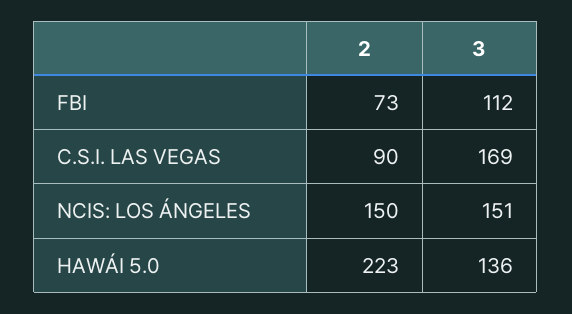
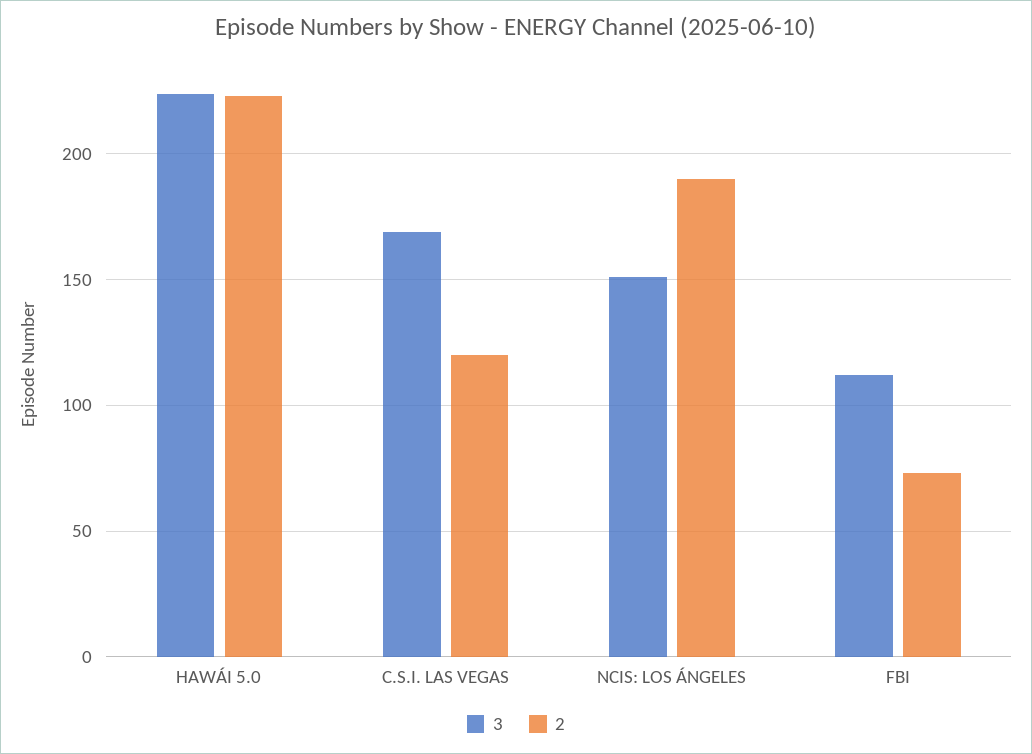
  {
    "2": {
      "FBI": 73,
-     "C.S.I. LAS VEGAS": 90,
+     "C.S.I. LAS VEGAS": 120,
-     "NCIS: LOS ÁNGELES": 150,
+     "NCIS: LOS ÁNGELES": 190,
      "HAWÁI 5.0": 223
    },
    "3": {
      "FBI": 112,
      "C.S.I. LAS VEGAS": 169,
      "NCIS: LOS ÁNGELES": 151,
-     "HAWÁI 5.0": 136
+     "HAWÁI 5.0": 225
    }
  }

